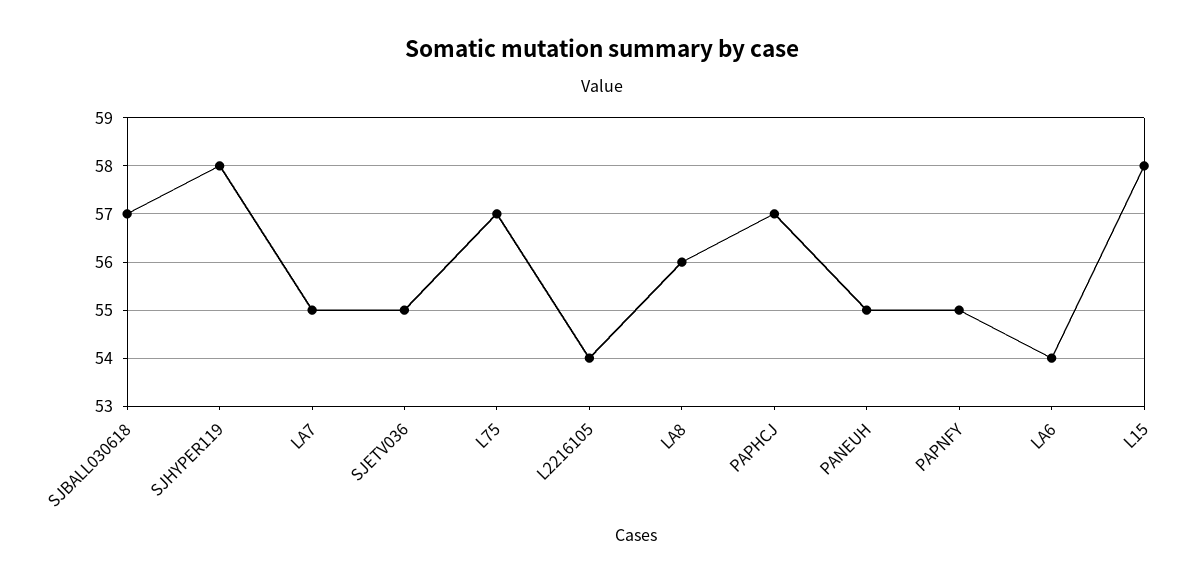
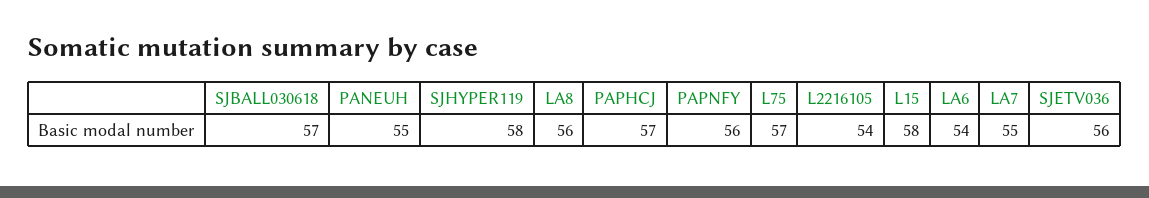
  {
    "SJBALL030618": 57,
    "SJHYPER119": 58,
    "LA7": 55,
-   "SJETV036": 55,
+   "SJETV036": 56,
    "L75": 57,
    "L2216105": 54,
    "LA8": 56,
    "PAPHCJ": 57,
    "PANEUH": 55,
-   "PAPNFY": 55,
+   "PAPNFY": 56,
    "LA6": 54,
    "L15": 58
  }

